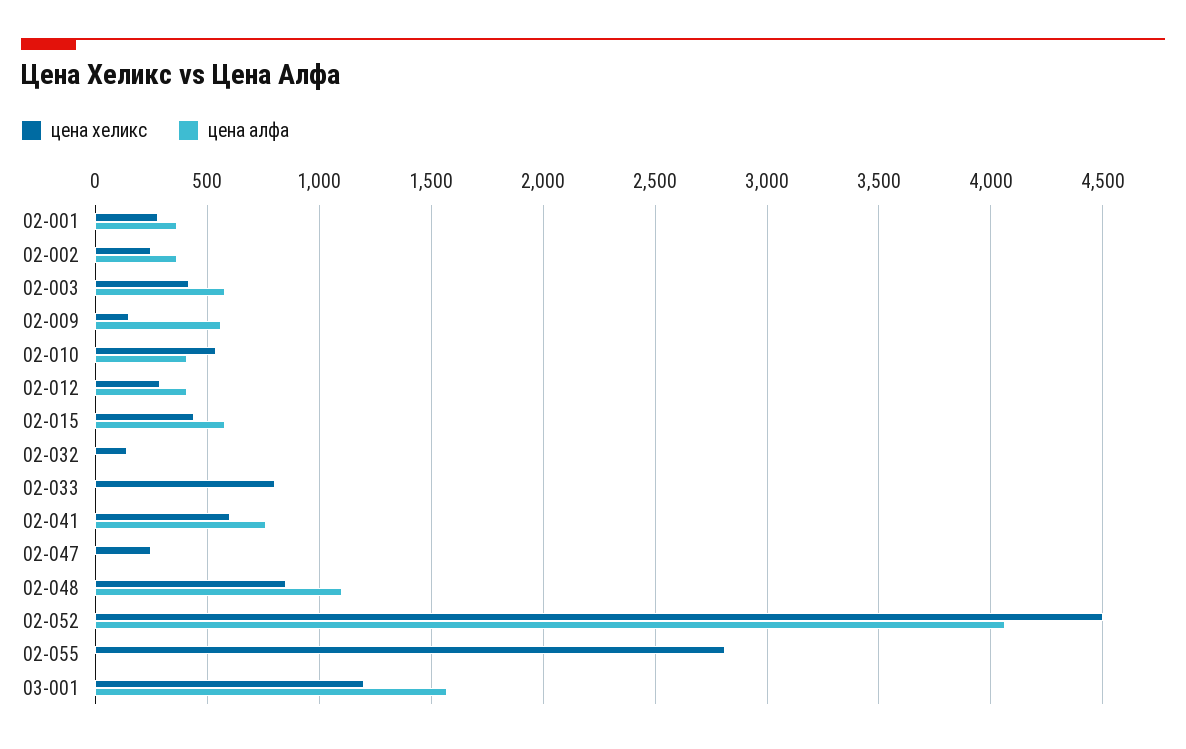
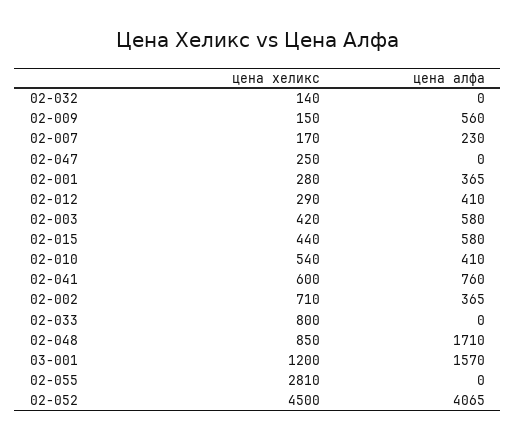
  {
    "цена хеликс": {
      "02-001": 280,
-     "02-002": 250,
+     "02-002": 710,
      "02-003": 420,
      "02-009": 150,
      "02-010": 540,
      "02-012": 290,
      "02-015": 440,
      "02-032": 140,
      "02-033": 800,
      "02-041": 600,
      "02-047": 250,
      "02-048": 850,
      "02-052": 4500,
      "02-055": 2810,
-     "03-001": 1200
+     "03-001": 1200,
+     "02-007": 170
    },
    "цена алфа": {
      "02-001": 365,
      "02-002": 365,
      "02-003": 580,
      "02-009": 560,
      "02-010": 410,
      "02-012": 410,
      "02-015": 580,
      "02-032": 0,
      "02-033": 0,
      "02-041": 760,
      "02-047": 0,
-     "02-048": 1100,
+     "02-048": 1710,
      "02-052": 4065,
      "02-055": 0,
-     "03-001": 1570
+     "03-001": 1570,
+     "02-007": 230
    }
  }

